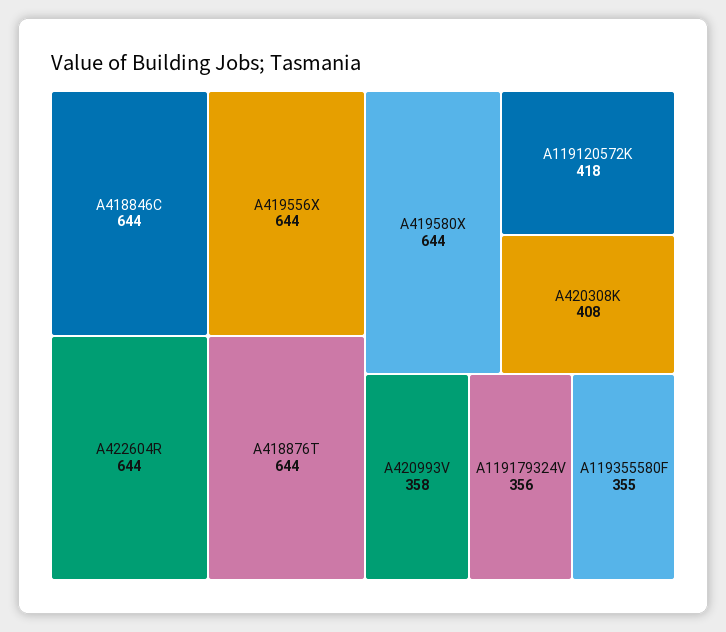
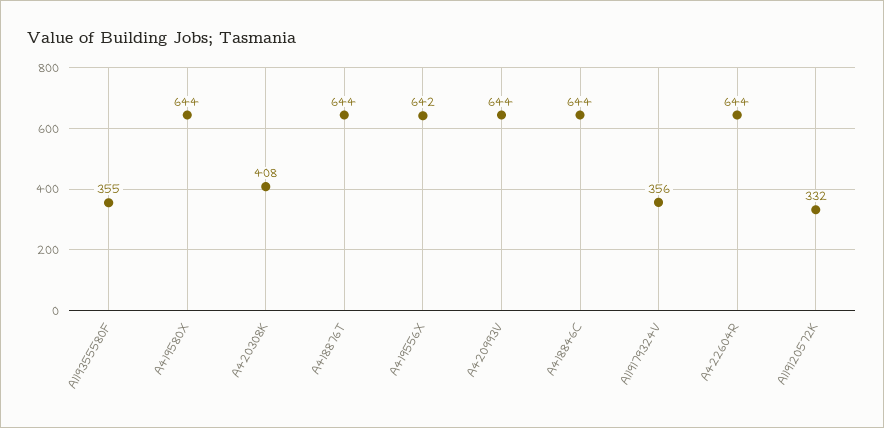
  {
    "A418846C": 644,
-   "A419556X": 644,
+   "A419556X": 642,
    "A422604R": 644,
    "A418876T": 644,
    "A419580X": 644,
-   "A119120572K": 418,
+   "A119120572K": 332,
    "A420308K": 408,
-   "A420993V": 358,
+   "A420993V": 644,
    "A119179324V": 356,
    "A119355580F": 355
  }

